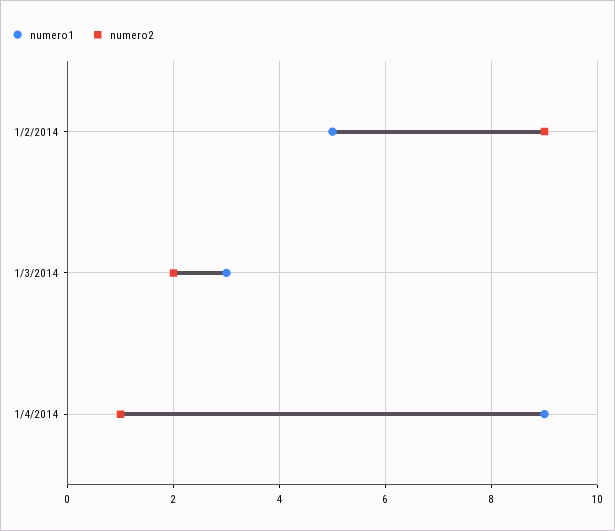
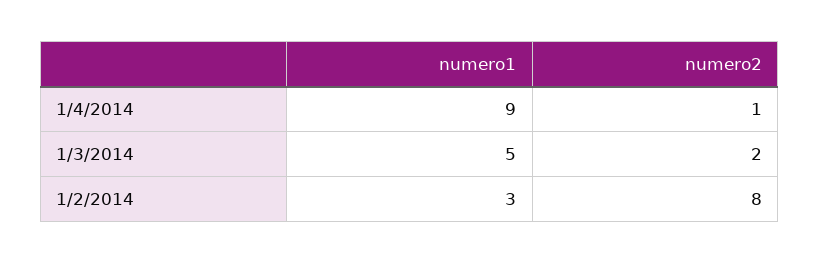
  {
    "numero1": {
-     "1/2/2014": 5,
+     "1/2/2014": 3,
-     "1/3/2014": 3,
+     "1/3/2014": 5,
      "1/4/2014": 9
    },
    "numero2": {
-     "1/2/2014": 9,
+     "1/2/2014": 8,
      "1/3/2014": 2,
      "1/4/2014": 1
    }
  }

